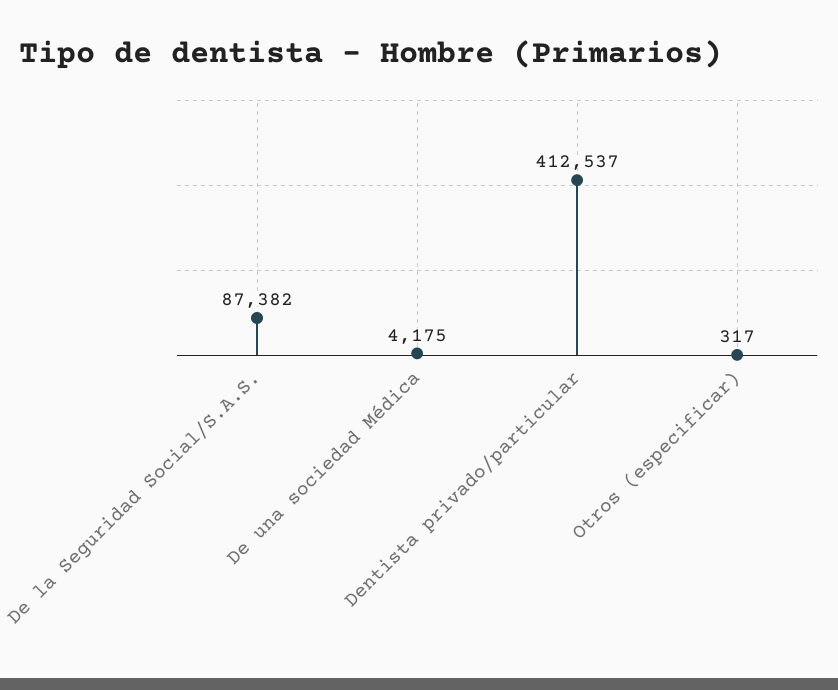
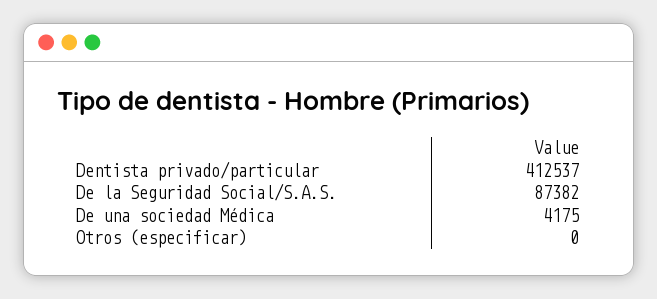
  {
    "De la Seguridad Social/S.A.S.": 87382,
    "De una sociedad Médica": 4175,
    "Dentista privado/particular": 412537,
-   "Otros (especificar)": 317
+   "Otros (especificar)": 0
  }

